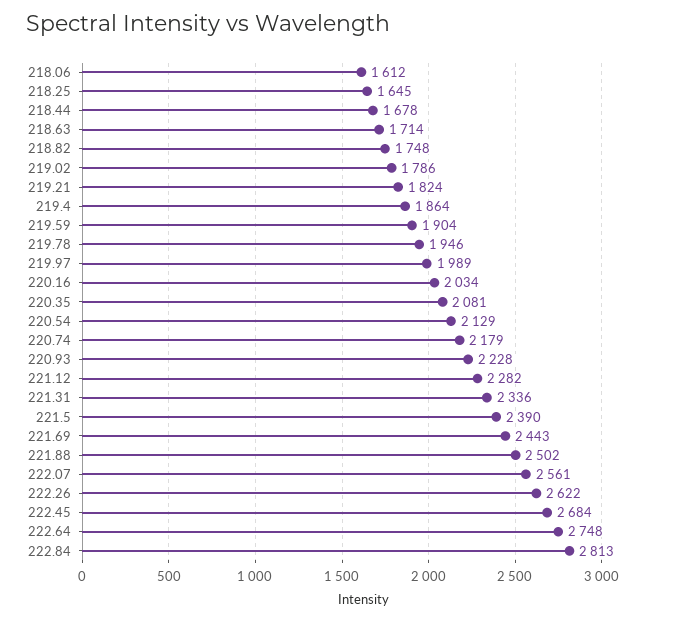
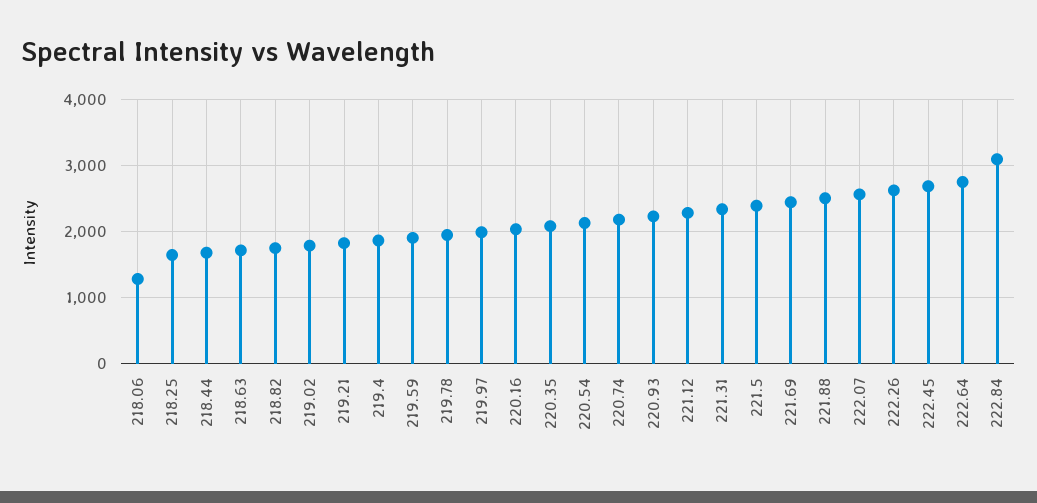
  {
-   "218.06": 1612,
+   "218.06": 1300,
    "218.25": 1645,
    "218.44": 1678,
    "218.63": 1714,
    "218.82": 1748,
    "219.02": 1786,
    "219.21": 1824,
    "219.4": 1864,
    "219.59": 1904,
    "219.78": 1946,
    "219.97": 1989,
    "220.16": 2034,
    "220.35": 2081,
    "220.54": 2129,
    "220.74": 2179,
    "220.93": 2228,
    "221.12": 2282,
    "221.31": 2336,
    "221.5": 2390,
    "221.69": 2443,
    "221.88": 2502,
    "222.07": 2561,
    "222.26": 2622,
    "222.45": 2684,
    "222.64": 2748,
-   "222.84": 2813
+   "222.84": 3100
  }

